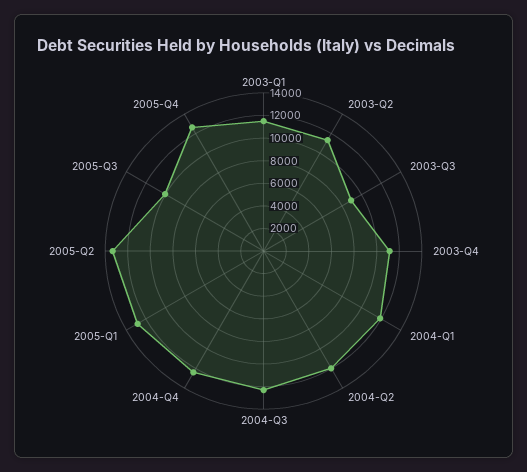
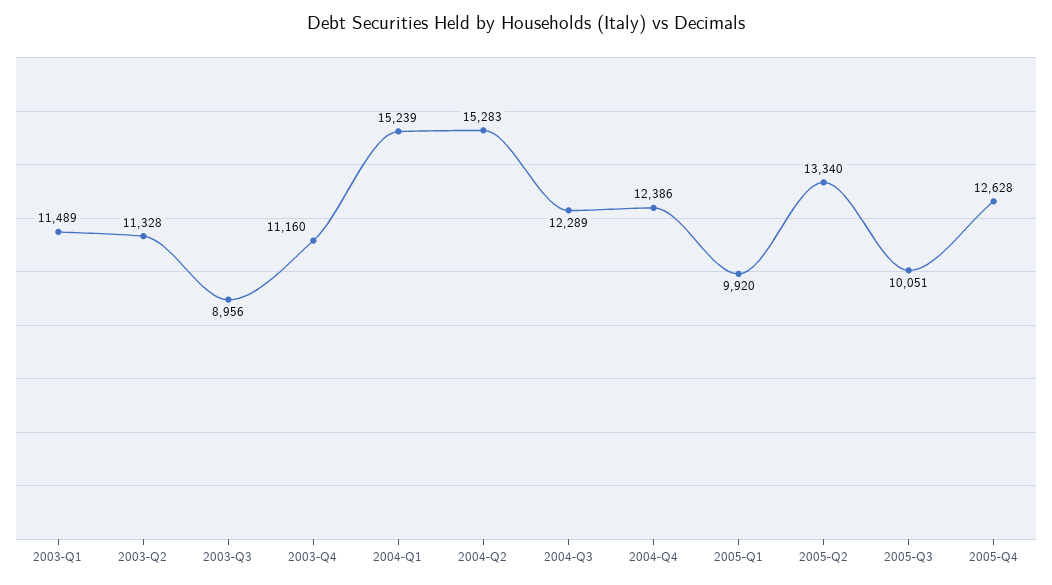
  {
    "2003-Q1": 11489,
    "2003-Q2": 11328,
    "2003-Q3": 8956,
    "2003-Q4": 11160,
-   "2004-Q1": 12000,
+   "2004-Q1": 15239,
-   "2004-Q2": 12000,
+   "2004-Q2": 15283,
    "2004-Q3": 12289,
    "2004-Q4": 12386,
-   "2005-Q1": 13000,
+   "2005-Q1": 9920,
    "2005-Q2": 13340,
    "2005-Q3": 10051,
    "2005-Q4": 12628
  }

